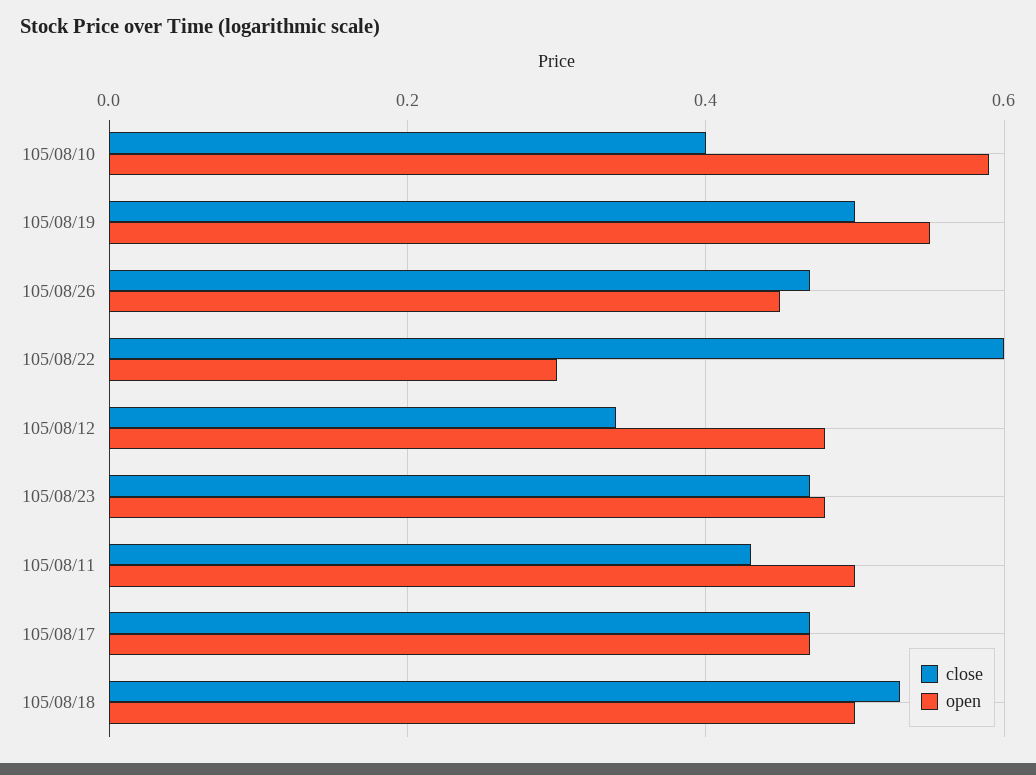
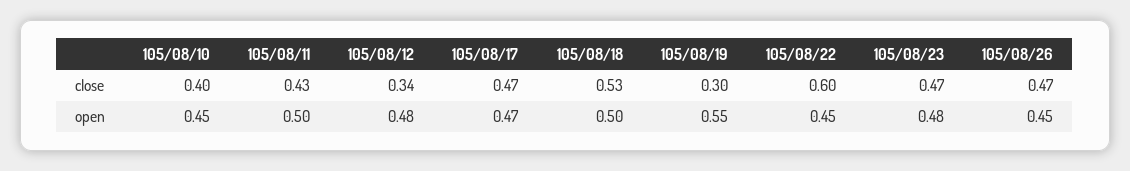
  {
    "close": {
      "105/08/10": 0.4,
-     "105/08/19": 0.5,
+     "105/08/19": 0.3,
      "105/08/26": 0.47,
      "105/08/22": 0.6,
      "105/08/12": 0.34,
      "105/08/23": 0.47,
      "105/08/11": 0.43,
      "105/08/17": 0.47,
      "105/08/18": 0.53
    },
    "open": {
-     "105/08/10": 0.6,
+     "105/08/10": 0.45,
      "105/08/19": 0.55,
      "105/08/26": 0.45,
-     "105/08/22": 0.3,
+     "105/08/22": 0.45,
      "105/08/12": 0.48,
      "105/08/23": 0.48,
      "105/08/11": 0.5,
      "105/08/17": 0.47,
      "105/08/18": 0.5
    }
  }

